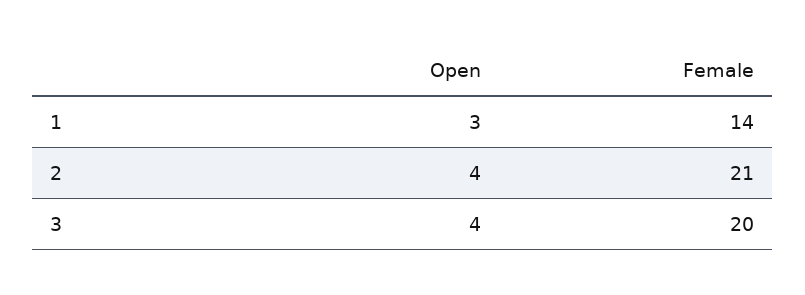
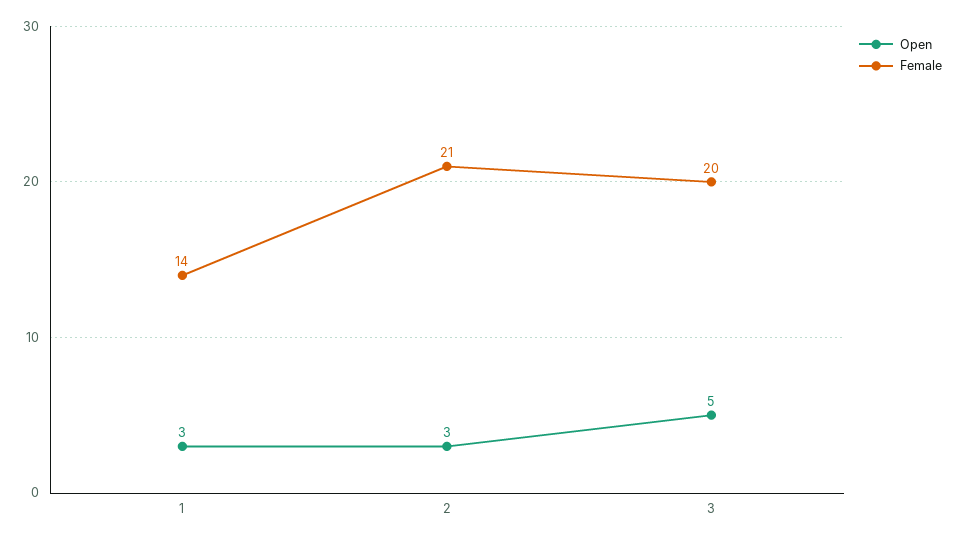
  {
    "Open": {
      "1": 3,
-     "2": 4,
+     "2": 3,
-     "3": 4
+     "3": 5
    },
    "Female": {
      "1": 14,
      "2": 21,
      "3": 20
    }
  }

